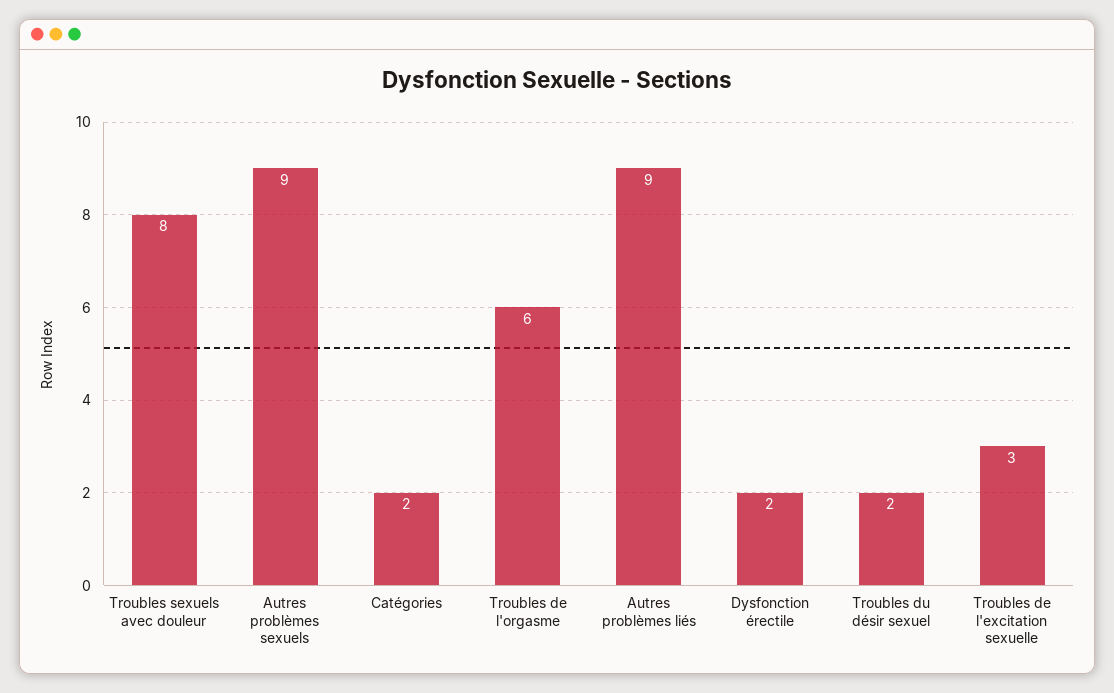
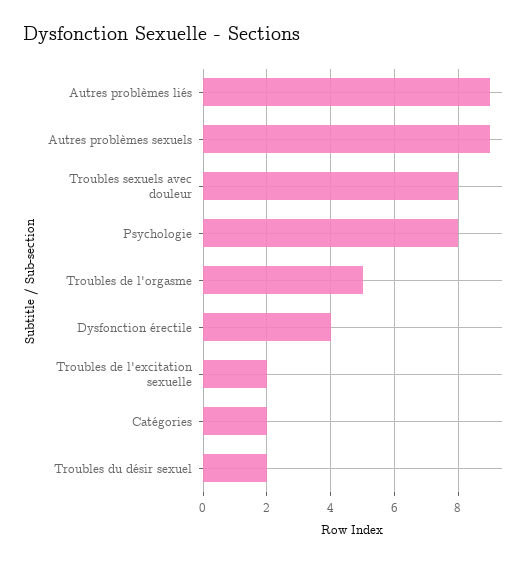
  {
    "Troubles sexuels avec douleur": 8,
    "Autres problèmes sexuels": 9,
    "Catégories": 2,
-   "Troubles de l'orgasme": 6,
+   "Troubles de l'orgasme": 5,
    "Autres problèmes liés": 9,
-   "Dysfonction érectile": 2,
+   "Dysfonction érectile": 4,
    "Troubles du désir sexuel": 2,
-   "Troubles de l'excitation sexuelle": 3
+   "Troubles de l'excitation sexuelle": 2,
+   "Psychologie": 8
  }

